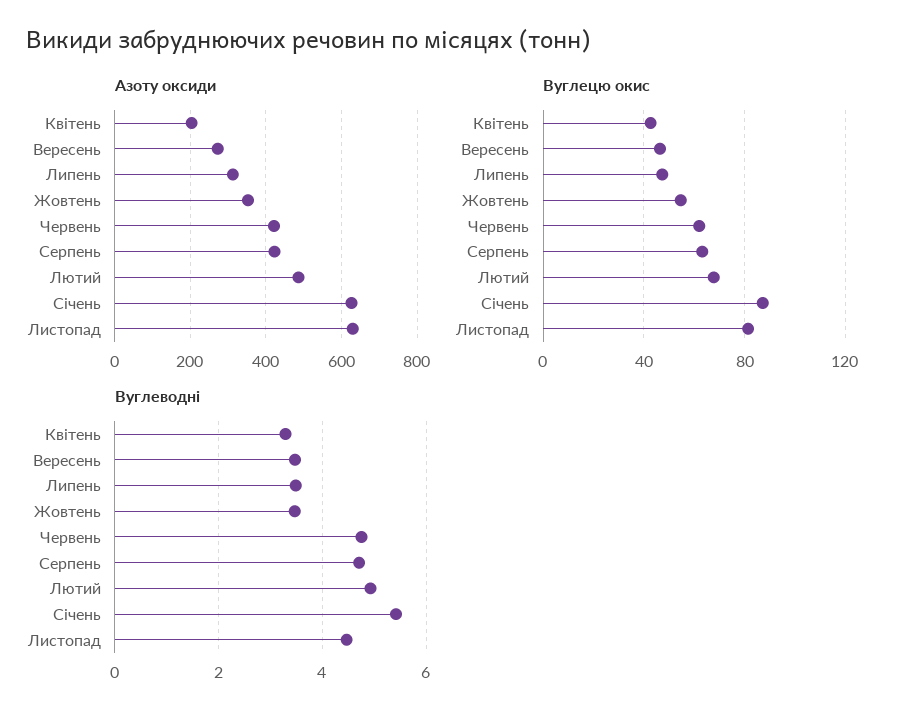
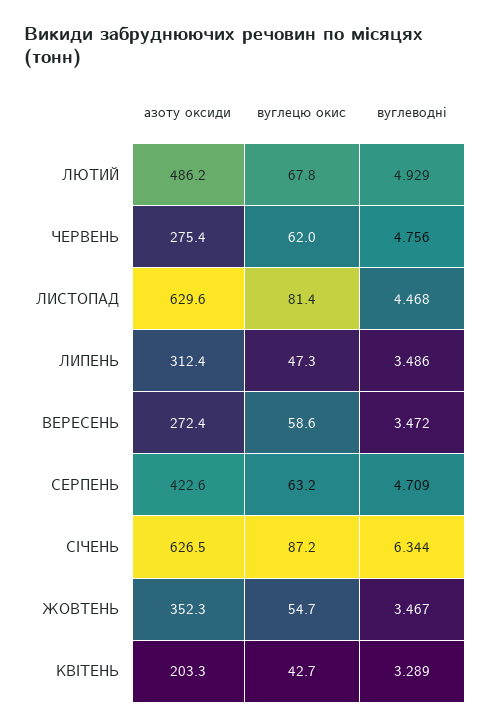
  {
    "Азоту оксиди": {
      "Квітень": 203.3,
      "Вересень": 272.4,
      "Липень": 312.4,
      "Жовтень": 352.3,
-     "Червень": 420,
+     "Червень": 275.4,
      "Серпень": 422.6,
      "Лютий": 486.2,
      "Січень": 626.5,
      "Листопад": 629.6
    },
    "Вуглецю окис": {
      "Квітень": 42.7,
-     "Вересень": 45,
+     "Вересень": 58.6,
      "Липень": 47.3,
      "Жовтень": 54.7,
      "Червень": 62,
      "Серпень": 63.2,
      "Лютий": 67.8,
      "Січень": 87.2,
      "Листопад": 81.4
    },
    "Вуглеводні": {
      "Квітень": 3.289,
      "Вересень": 3.472,
      "Липень": 3.486,
      "Жовтень": 3.467,
      "Червень": 4.756,
      "Серпень": 4.709,
      "Лютий": 4.929,
-     "Січень": 5.4,
+     "Січень": 6.344,
      "Листопад": 4.468
    }
  }

